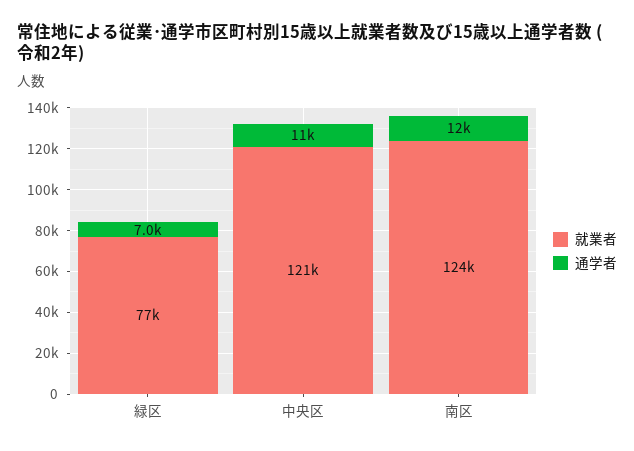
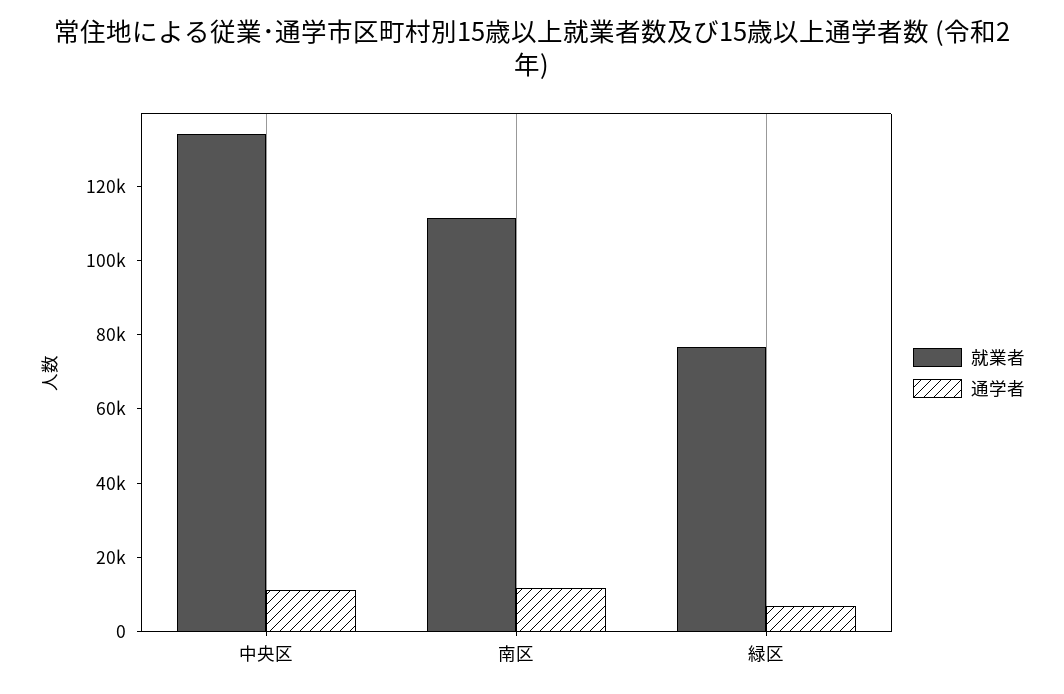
  {
    "就業者": {
      "緑区": 77000,
-     "中央区": 121000,
+     "中央区": 135000,
-     "南区": 124000
+     "南区": 110000
    },
    "通学者": {
      "緑区": 7000,
      "中央区": 11000,
      "南区": 12000
    }
  }

